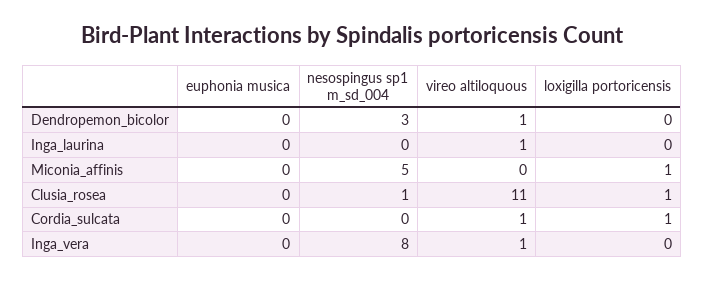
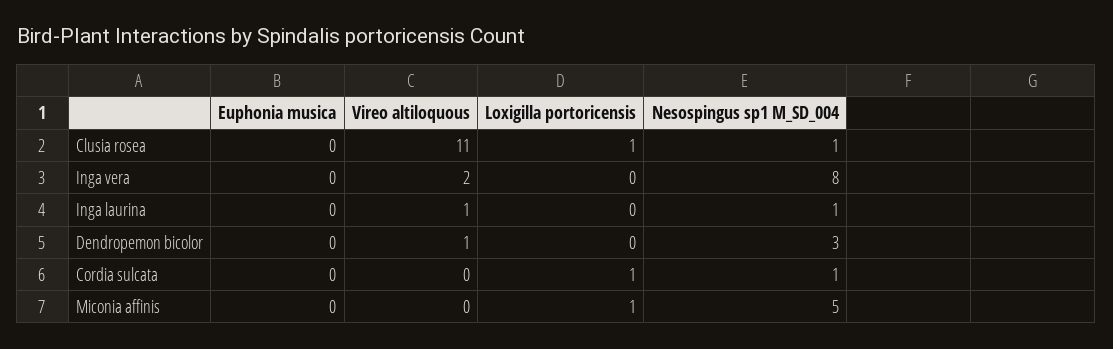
  {
    "euphonia musica": {
      "Dendropemon_bicolor": 0,
      "Inga_laurina": 0,
      "Miconia_affinis": 0,
      "Clusia_rosea": 0,
      "Cordia_sulcata": 0,
      "Inga_vera": 0
    },
    "nesospingus sp1 m_sd_004": {
      "Dendropemon_bicolor": 3,
-     "Inga_laurina": 0,
+     "Inga_laurina": 1,
      "Miconia_affinis": 5,
      "Clusia_rosea": 1,
-     "Cordia_sulcata": 0,
+     "Cordia_sulcata": 1,
      "Inga_vera": 8
    },
    "vireo altiloquous": {
      "Dendropemon_bicolor": 1,
      "Inga_laurina": 1,
      "Miconia_affinis": 0,
      "Clusia_rosea": 11,
-     "Cordia_sulcata": 1,
+     "Cordia_sulcata": 0,
-     "Inga_vera": 1
+     "Inga_vera": 2
    },
    "loxigilla portoricensis": {
      "Dendropemon_bicolor": 0,
      "Inga_laurina": 0,
      "Miconia_affinis": 1,
      "Clusia_rosea": 1,
      "Cordia_sulcata": 1,
      "Inga_vera": 0
    }
  }

